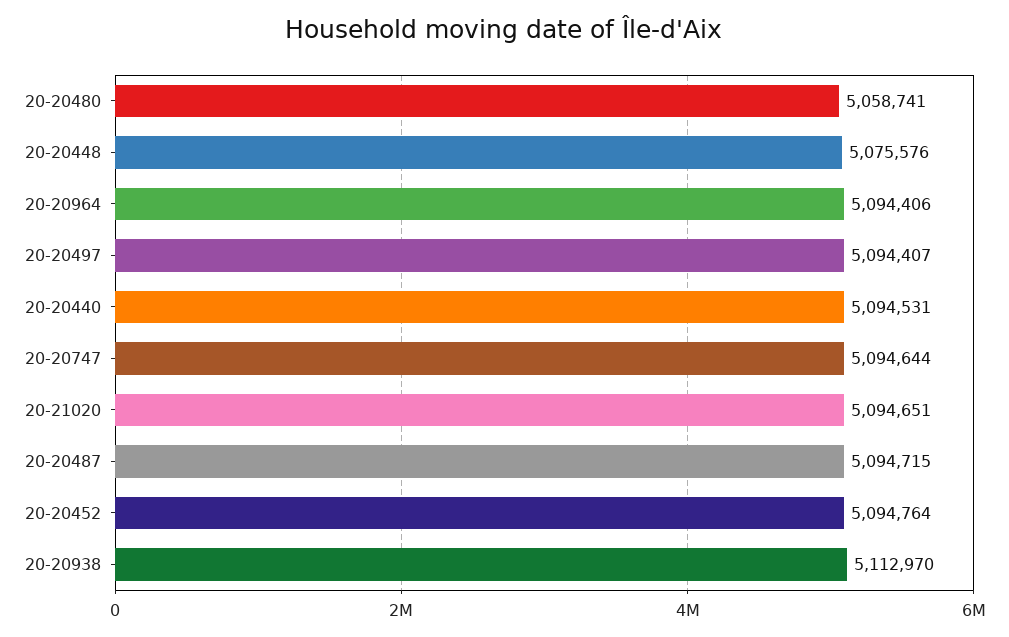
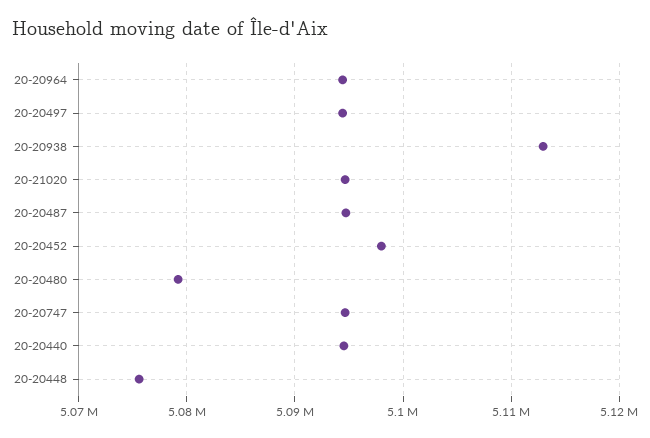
  {
-   "20-20480": 5058741,
+   "20-20480": 5079000,
    "20-20448": 5075576,
    "20-20964": 5094406,
    "20-20497": 5094407,
    "20-20440": 5094531,
    "20-20747": 5094644,
    "20-21020": 5094651,
    "20-20487": 5094715,
-   "20-20452": 5094764,
+   "20-20452": 5098000,
    "20-20938": 5112970
  }

